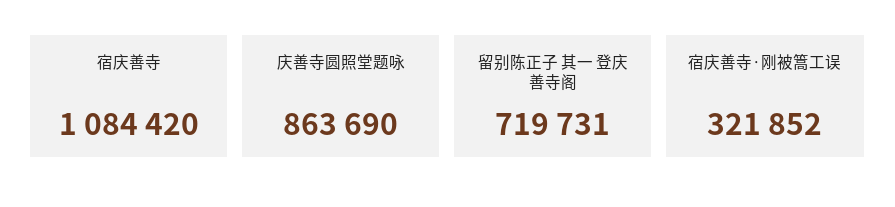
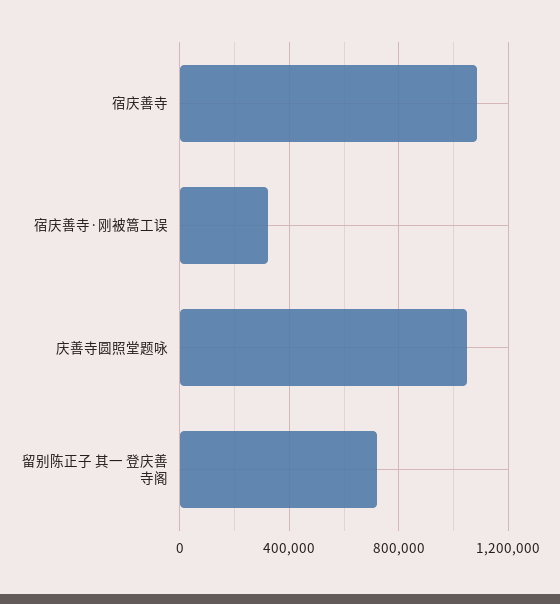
  {
    "宿庆善寺": 1084420,
-   "庆善寺圆照堂题咏": 863690,
+   "庆善寺圆照堂题咏": 1050000,
    "留别陈正子 其一 登庆善寺阁": 719731,
    "宿庆善寺·刚被篙工误": 321852
  }

